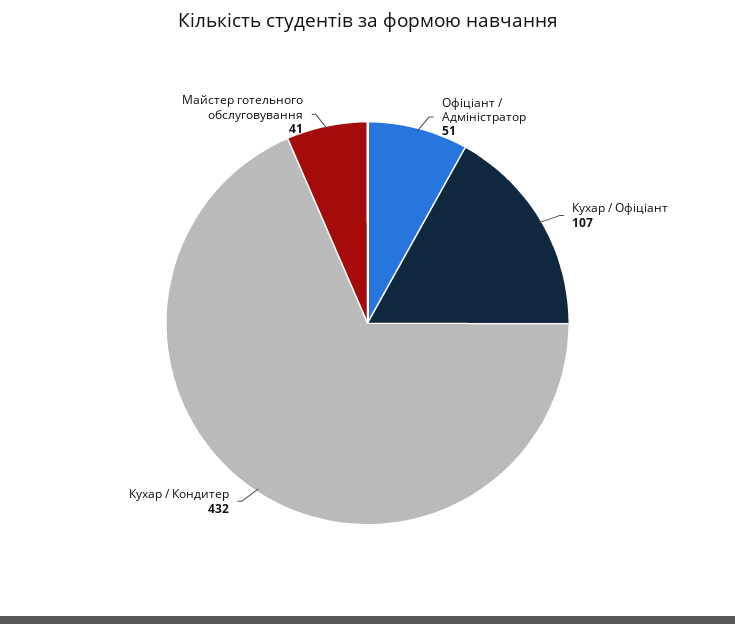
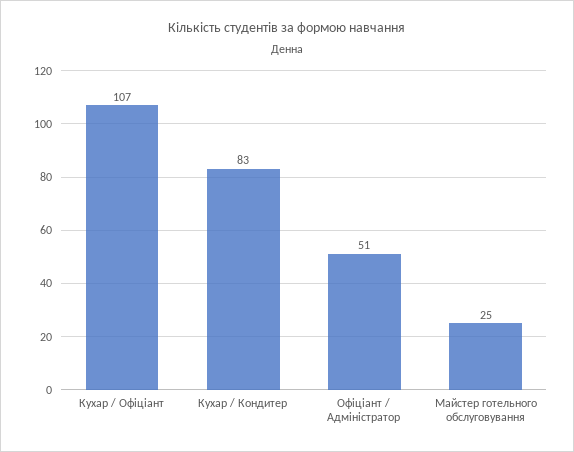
  {
    "Офіціант / Адміністратор": 51,
    "Кухар / Офіціант": 107,
-   "Кухар / Кондитер": 432,
+   "Кухар / Кондитер": 83,
-   "Майстер готельного обслуговування": 41
+   "Майстер готельного обслуговування": 25
  }

